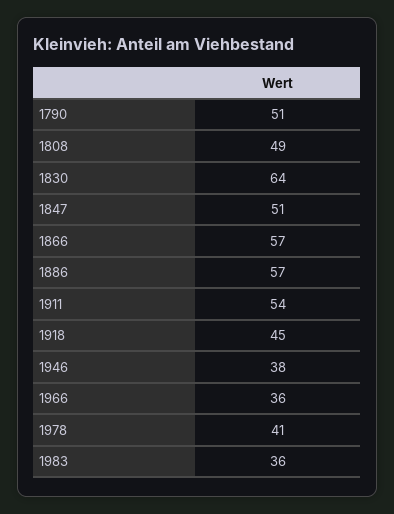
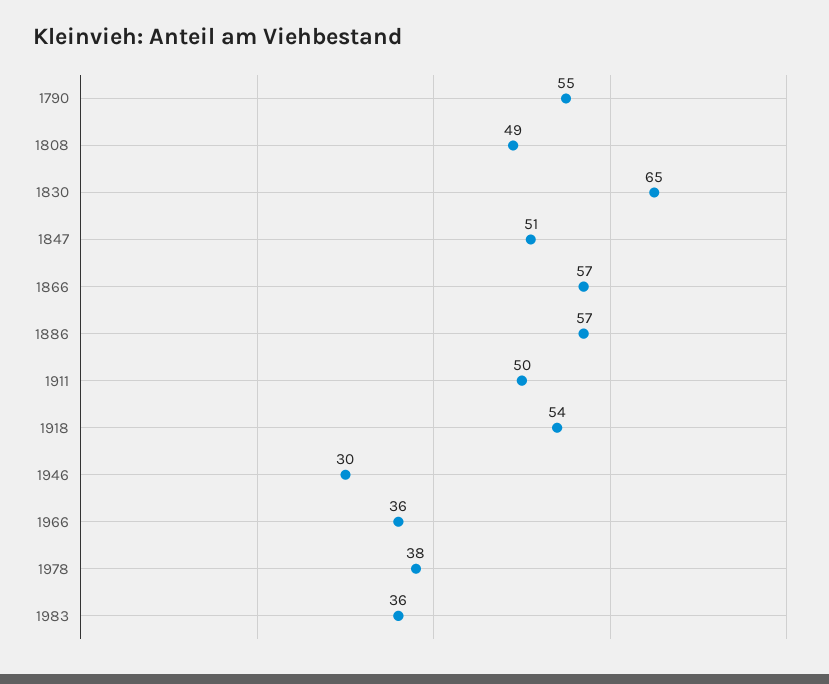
  {
-   "1790": 51,
+   "1790": 55,
    "1808": 49,
-   "1830": 64,
+   "1830": 65,
    "1847": 51,
    "1866": 57,
    "1886": 57,
-   "1911": 54,
+   "1911": 50,
-   "1918": 45,
+   "1918": 54,
-   "1946": 38,
+   "1946": 30,
    "1966": 36,
-   "1978": 41,
+   "1978": 38,
    "1983": 36
  }

